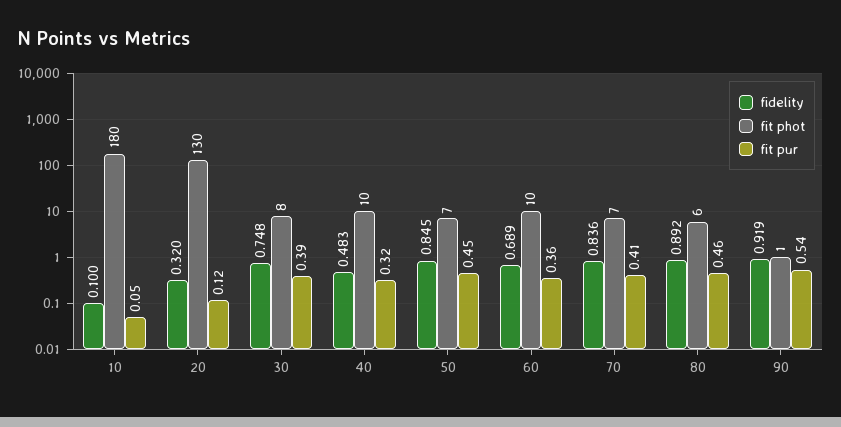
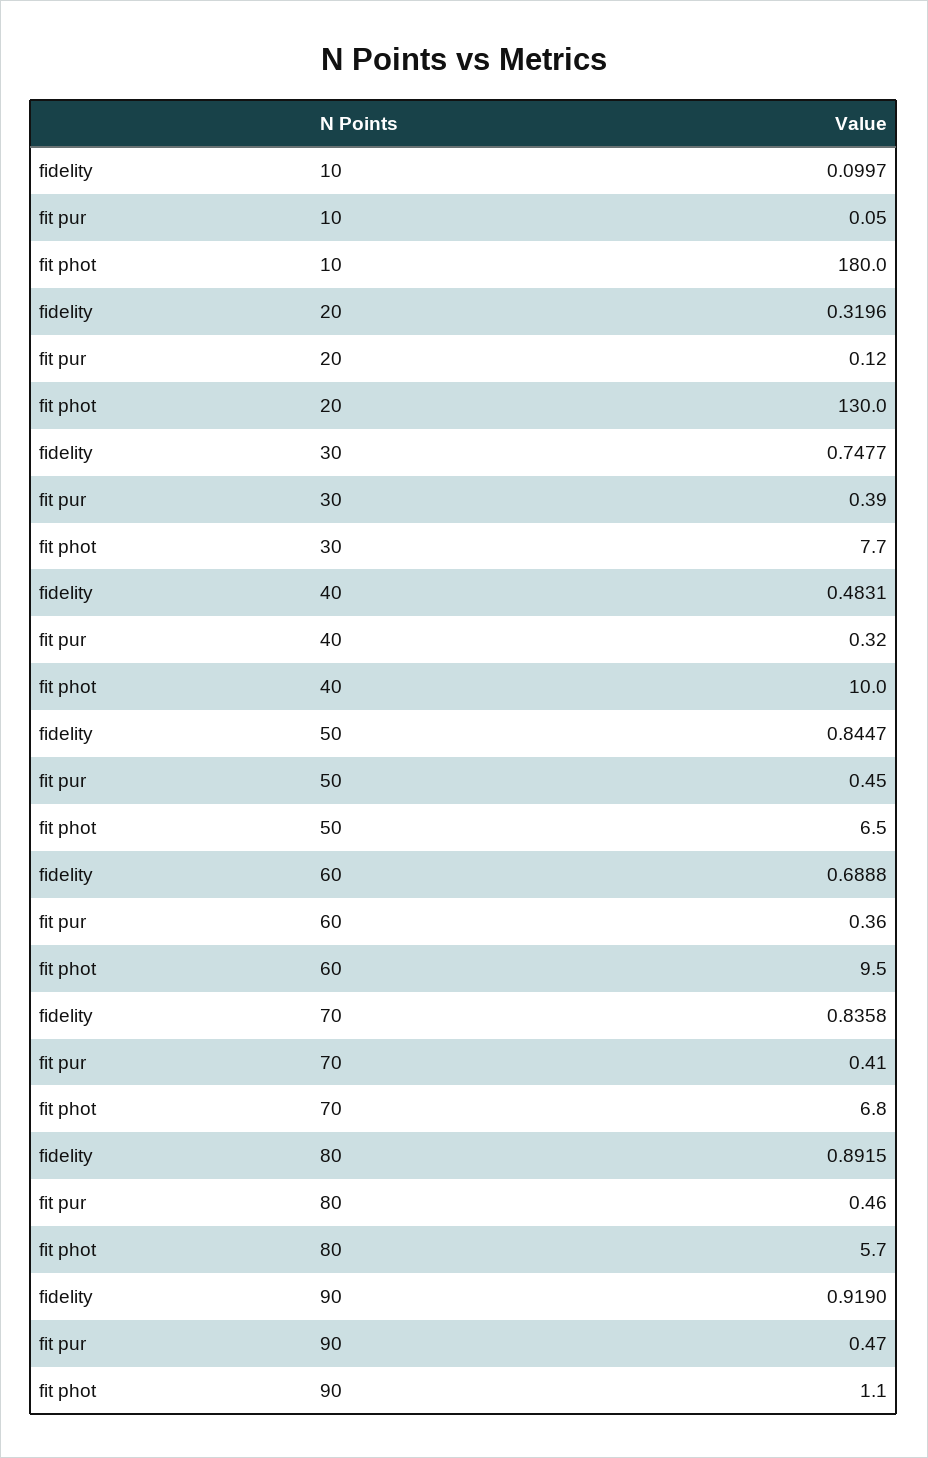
  {
    "fidelity": {
      "10": 0.0997,
      "20": 0.3196,
      "30": 0.7477,
      "40": 0.4831,
      "50": 0.8447,
      "60": 0.6888,
      "70": 0.8358,
      "80": 0.8915,
      "90": 0.919
    },
    "fit phot": {
      "10": 180,
      "20": 130,
      "30": 7.7,
      "40": 10,
      "50": 6.5,
      "60": 9.5,
      "70": 6.8,
      "80": 5.7,
      "90": 1.1
    },
    "fit pur": {
      "10": 0.05,
      "20": 0.12,
      "30": 0.39,
      "40": 0.32,
      "50": 0.45,
      "60": 0.36,
      "70": 0.41,
      "80": 0.46,
-     "90": 0.54
+     "90": 0.47
    }
  }

